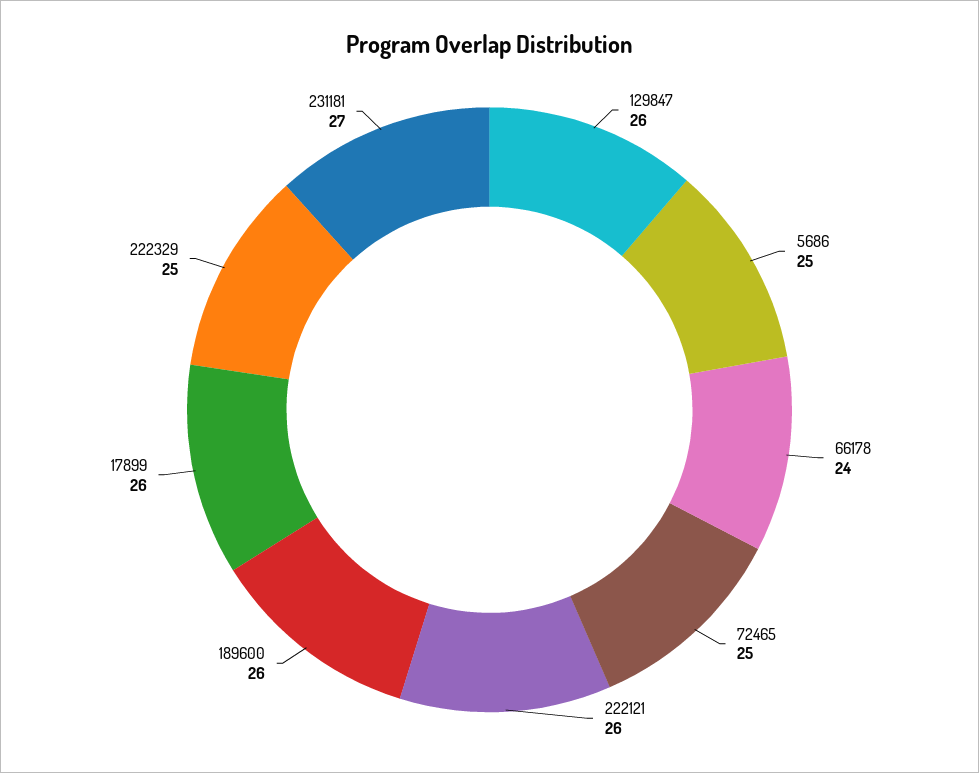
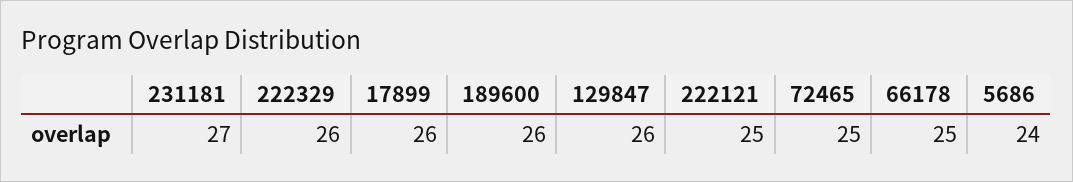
  {
    "129847": 26,
-   "5686": 25,
+   "5686": 24,
-   "66178": 24,
+   "66178": 25,
    "72465": 25,
-   "222121": 26,
+   "222121": 25,
    "189600": 26,
    "17899": 26,
-   "222329": 25,
+   "222329": 26,
    "231181": 27
  }

